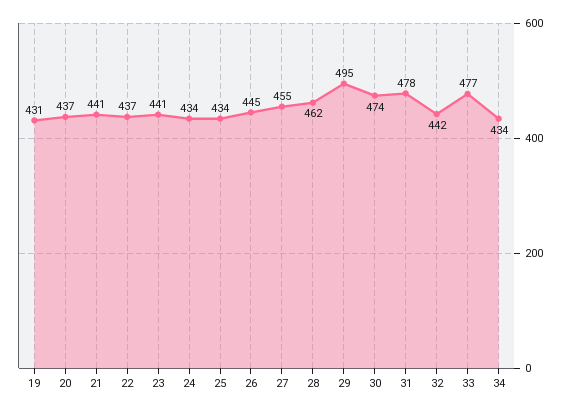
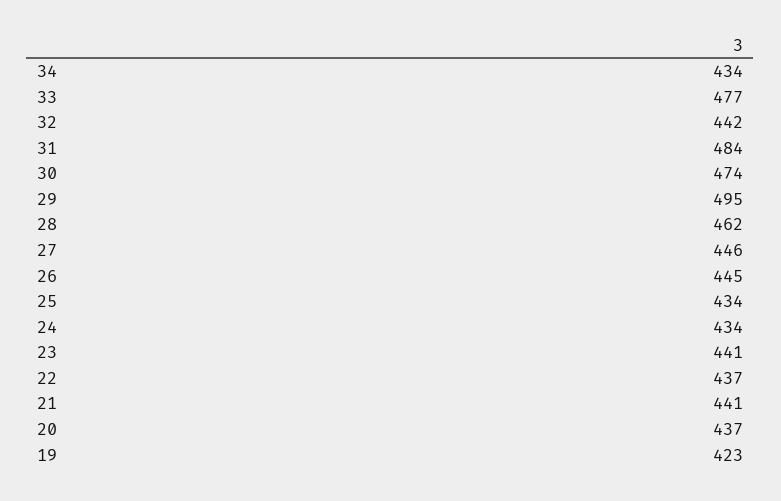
  {
-   "19": 431,
+   "19": 423,
    "20": 437,
    "21": 441,
    "22": 437,
    "23": 441,
    "24": 434,
    "25": 434,
    "26": 445,
-   "27": 455,
+   "27": 446,
    "28": 462,
    "29": 495,
    "30": 474,
-   "31": 478,
+   "31": 484,
    "32": 442,
    "33": 477,
    "34": 434
  }

